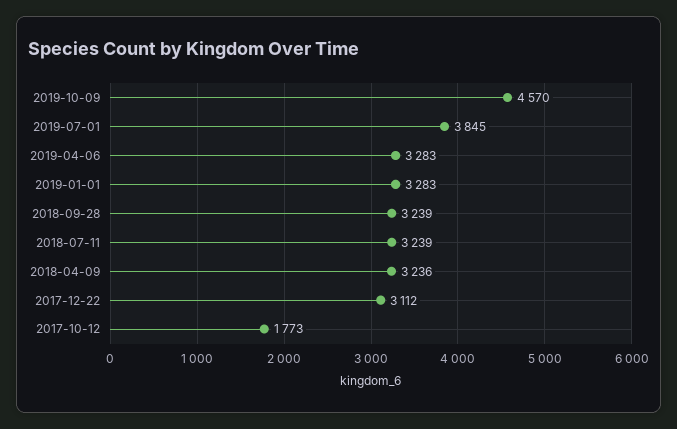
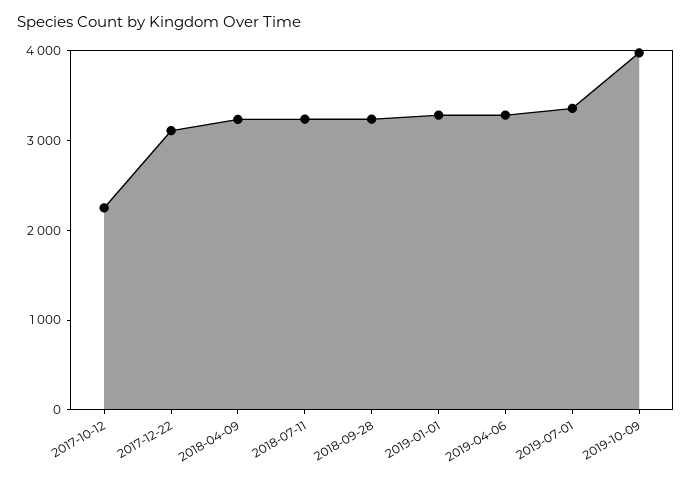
  {
-   "2019-10-09": 4570,
+   "2019-10-09": 4000,
-   "2019-07-01": 3845,
+   "2019-07-01": 3400,
    "2019-04-06": 3283,
    "2019-01-01": 3283,
    "2018-09-28": 3239,
    "2018-07-11": 3239,
    "2018-04-09": 3236,
    "2017-12-22": 3112,
-   "2017-10-12": 1773
+   "2017-10-12": 2200
  }

